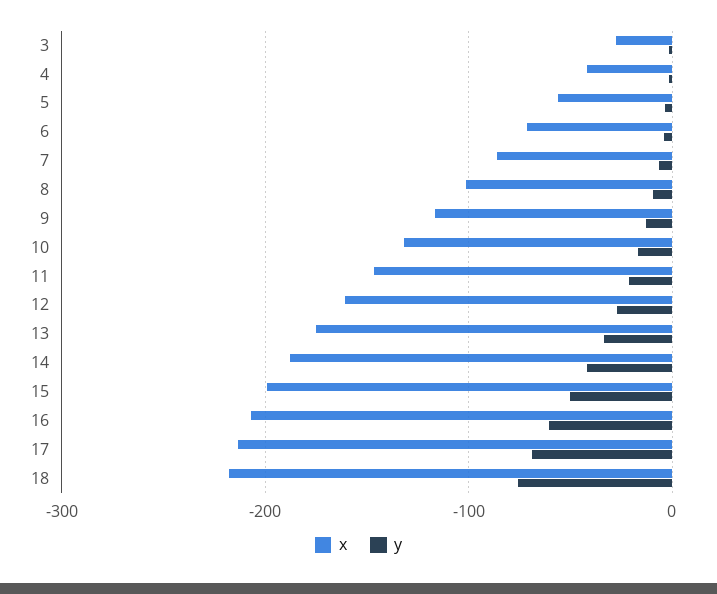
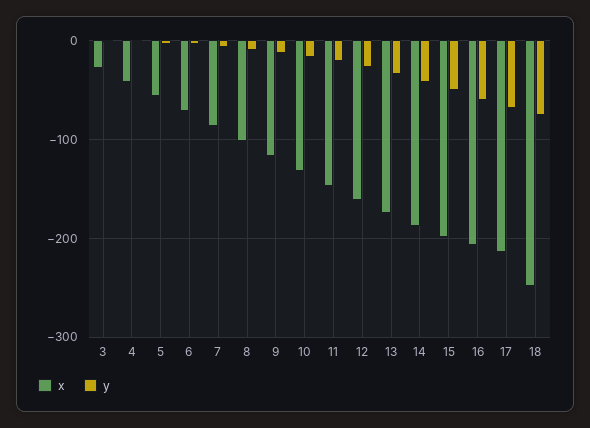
  {
    "x": {
      "3": -30,
      "4": -40,
      "5": -60,
      "6": -70,
      "7": -90,
      "8": -100,
      "9": -120,
      "10": -130,
      "11": -150,
      "12": -160,
      "13": -180,
      "14": -190,
      "15": -200,
      "16": -210,
      "17": -210,
-     "18": -220
+     "18": -250
    },
    "y": {
      "3": 0,
      "4": 0,
      "5": 0,
      "6": 0,
      "7": -10,
      "8": -10,
      "9": -10,
      "10": -20,
      "11": -20,
      "12": -30,
      "13": -30,
      "14": -40,
      "15": -50,
      "16": -60,
      "17": -70,
      "18": -80
    }
  }

